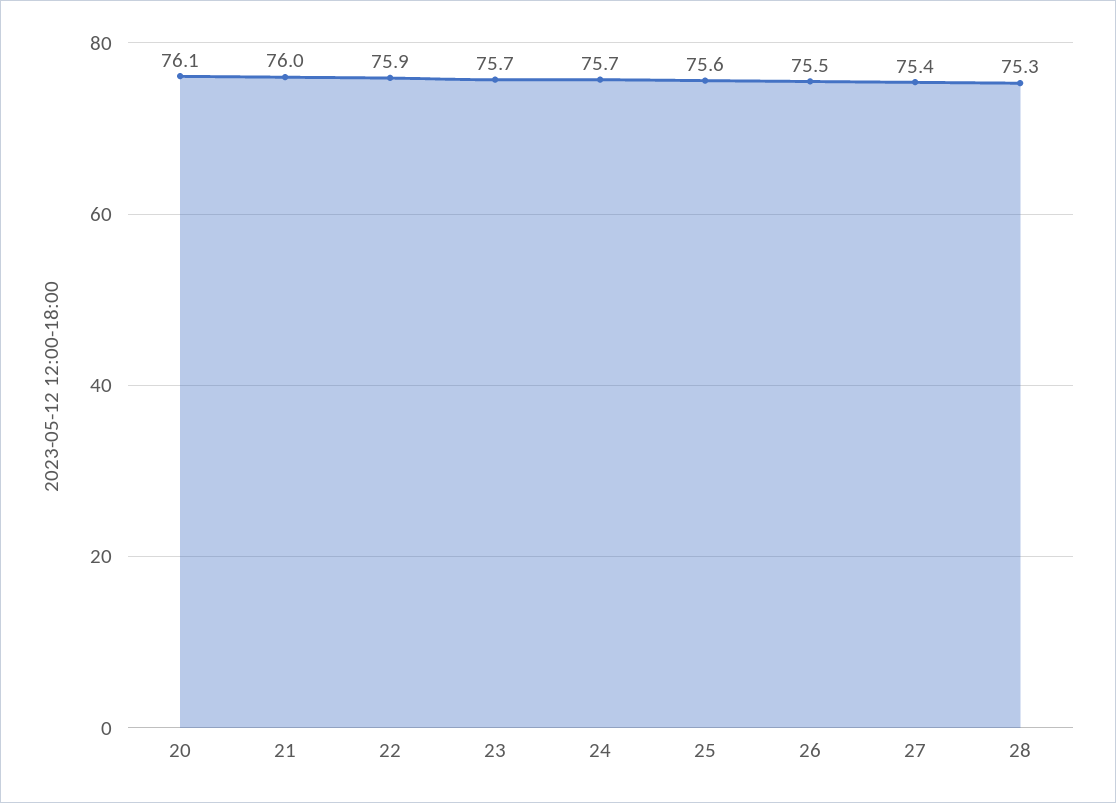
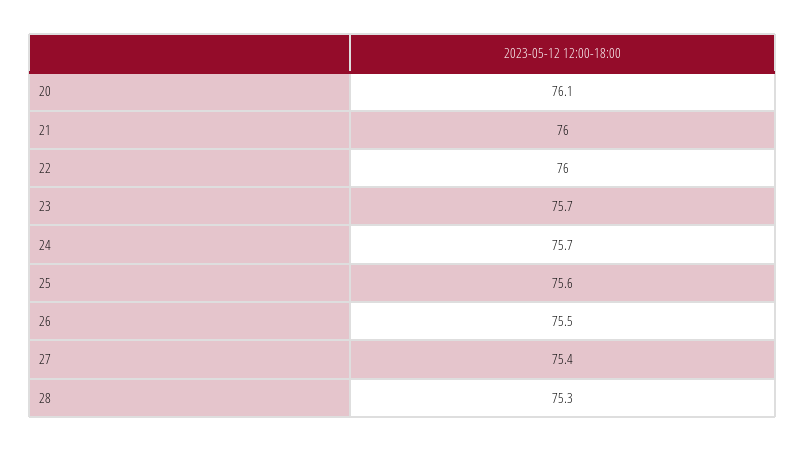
  {
    "20": 76.1,
    "21": 76,
-   "22": 75.9,
+   "22": 76,
    "23": 75.7,
    "24": 75.7,
    "25": 75.6,
    "26": 75.5,
    "27": 75.4,
    "28": 75.3
  }

